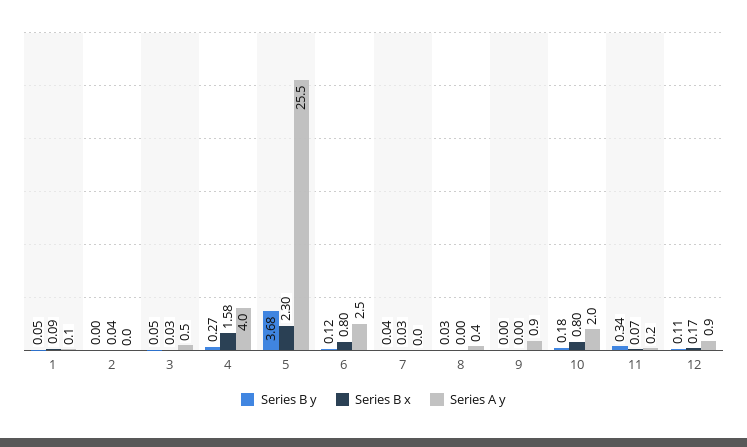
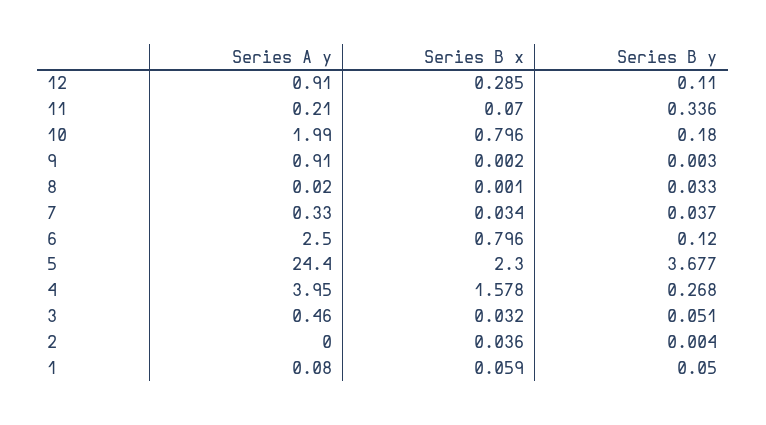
  {
    "Series B y": {
      "1": 0.05,
      "2": 0.004,
      "3": 0.051,
      "4": 0.268,
      "5": 3.677,
      "6": 0.12,
      "7": 0.037,
      "8": 0.033,
      "9": 0.003,
      "10": 0.18,
      "11": 0.336,
      "12": 0.11
    },
    "Series B x": {
-     "1": 0.09,
+     "1": 0.059,
      "2": 0.036,
      "3": 0.032,
      "4": 1.578,
      "5": 2.3,
      "6": 0.796,
      "7": 0.034,
      "8": 0.001,
      "9": 0.002,
      "10": 0.796,
      "11": 0.07,
-     "12": 0.17
+     "12": 0.285
    },
    "Series A y": {
      "1": 0.08,
      "2": 0,
      "3": 0.46,
      "4": 3.95,
-     "5": 25.5,
+     "5": 24.4,
      "6": 2.5,
-     "7": 0,
+     "7": 0.33,
-     "8": 0.4,
+     "8": 0.02,
      "9": 0.91,
      "10": 1.99,
      "11": 0.21,
      "12": 0.91
    }
  }

